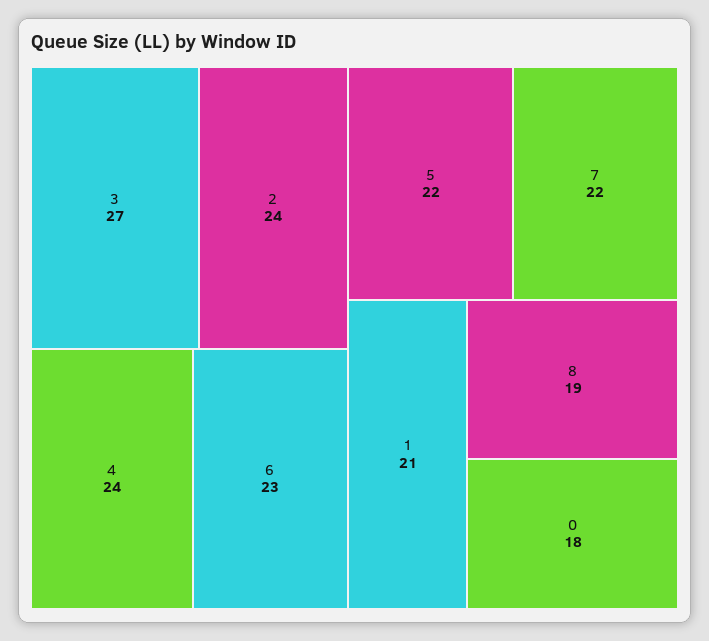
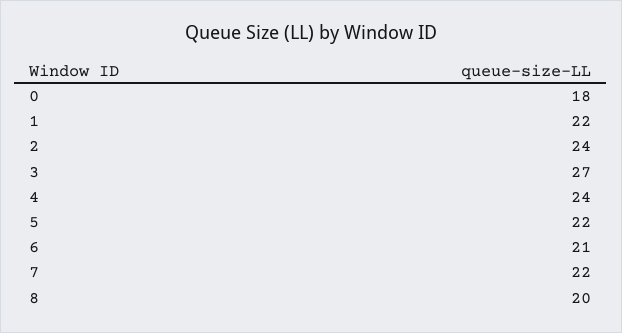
  {
    "3": 27,
    "2": 24,
    "4": 24,
-   "6": 23,
+   "6": 21,
    "5": 22,
    "7": 22,
-   "1": 21,
+   "1": 22,
-   "8": 19,
+   "8": 20,
    "0": 18
  }

